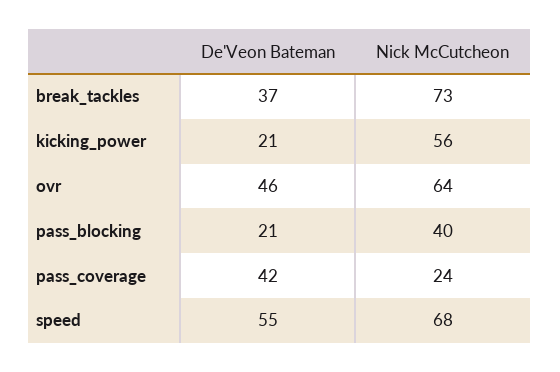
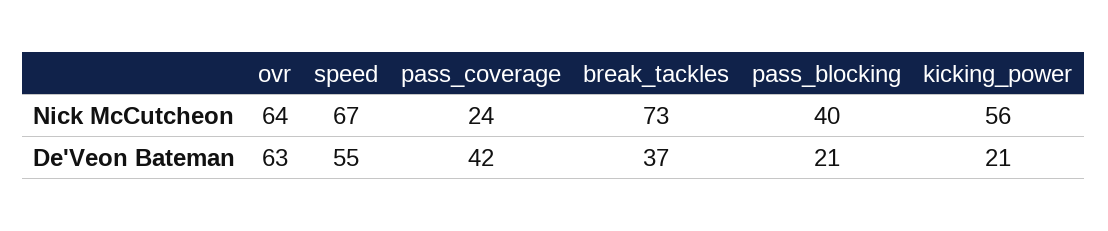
  {
    "De'Veon Bateman": {
      "break_tackles": 37,
      "kicking_power": 21,
-     "ovr": 46,
+     "ovr": 63,
      "pass_blocking": 21,
      "pass_coverage": 42,
      "speed": 55
    },
    "Nick McCutcheon": {
      "break_tackles": 73,
      "kicking_power": 56,
      "ovr": 64,
      "pass_blocking": 40,
      "pass_coverage": 24,
-     "speed": 68
+     "speed": 67
    }
  }

